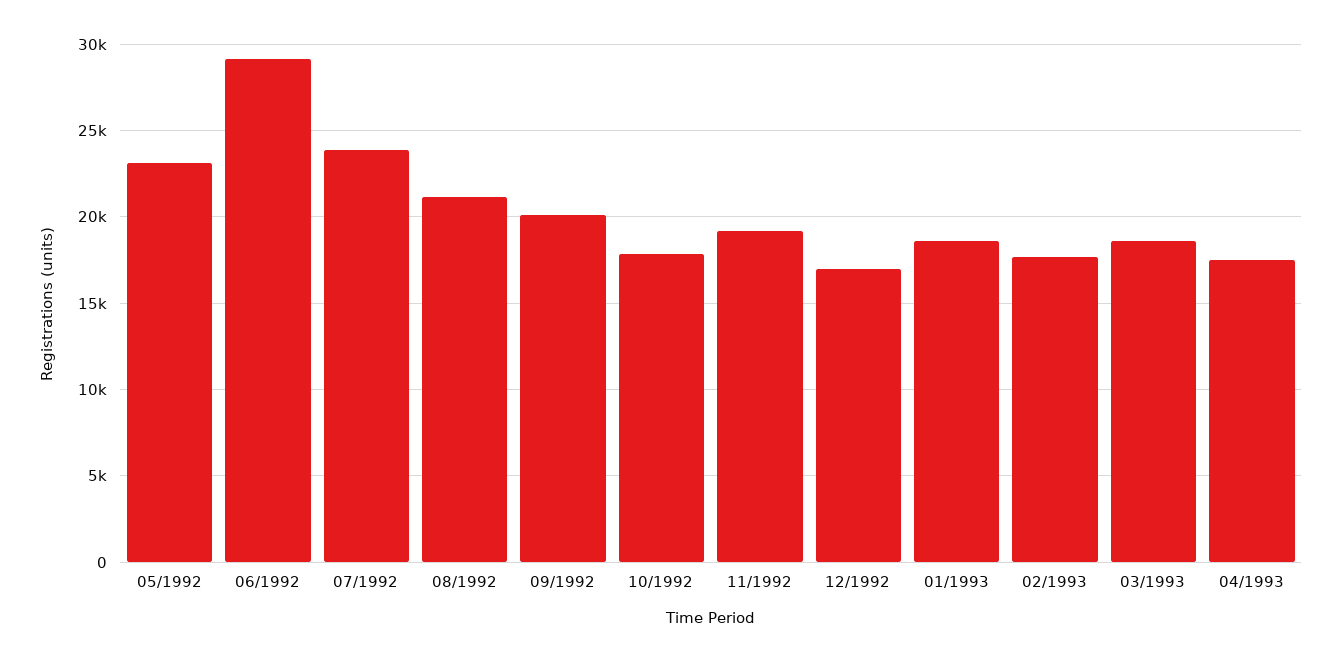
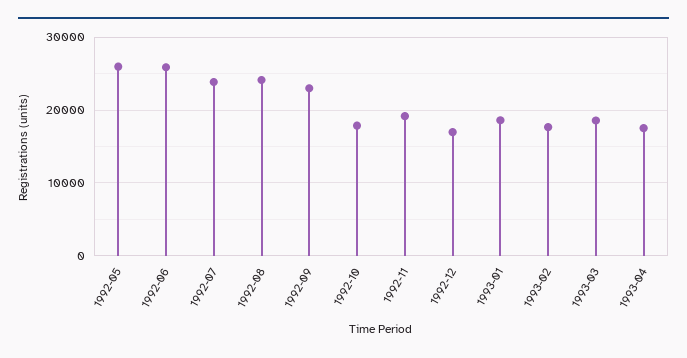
  {
-   "05/1992": 23000,
+   "05/1992": 26000,
-   "06/1992": 29000,
+   "06/1992": 26000,
    "07/1992": 24000,
-   "08/1992": 21000,
+   "08/1992": 24000,
-   "09/1992": 20000,
+   "09/1992": 23000,
    "10/1992": 18000,
    "11/1992": 19000,
    "12/1992": 17000,
    "01/1993": 18500,
    "02/1993": 17500,
    "03/1993": 18500,
    "04/1993": 17500
  }

